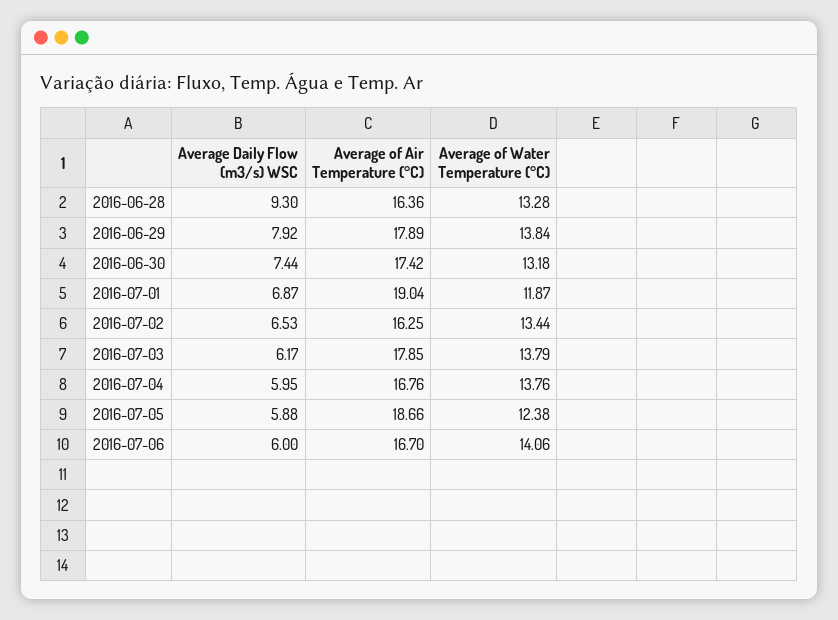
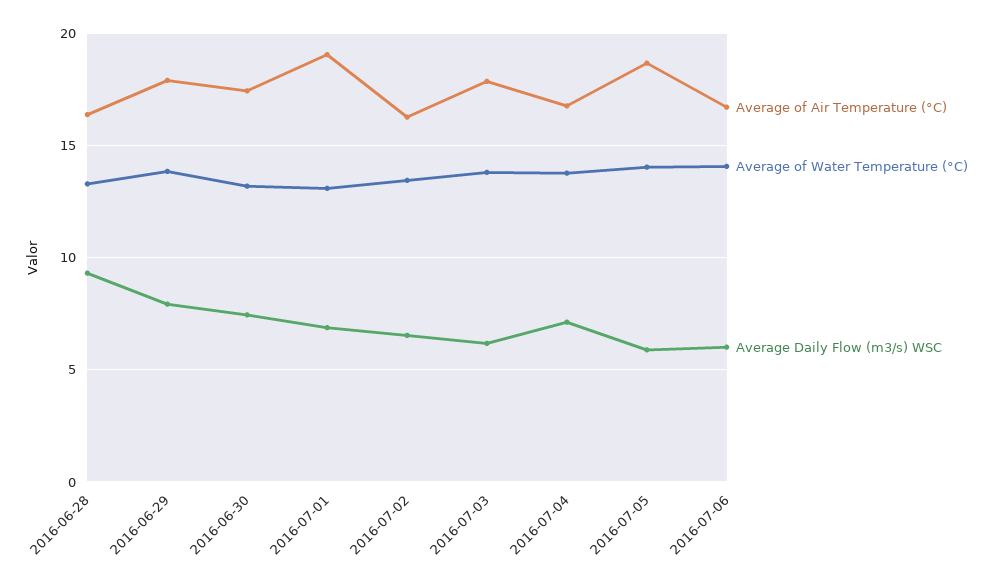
  {
    "Average Daily Flow (m3/s) WSC": {
      "2016-06-28": 9.3,
      "2016-06-29": 7.92,
      "2016-06-30": 7.44,
      "2016-07-01": 6.87,
      "2016-07-02": 6.53,
      "2016-07-03": 6.17,
-     "2016-07-04": 5.95,
+     "2016-07-04": 7,
      "2016-07-05": 5.88,
      "2016-07-06": 6
    },
    "Average of Air Temperature (°C)": {
      "2016-06-28": 16.36,
      "2016-06-29": 17.89,
      "2016-06-30": 17.42,
      "2016-07-01": 19.04,
      "2016-07-02": 16.25,
      "2016-07-03": 17.85,
      "2016-07-04": 16.76,
      "2016-07-05": 18.66,
      "2016-07-06": 16.7
    },
    "Average of Water Temperature (°C)": {
      "2016-06-28": 13.28,
      "2016-06-29": 13.84,
      "2016-06-30": 13.18,
-     "2016-07-01": 11.87,
+     "2016-07-01": 13,
      "2016-07-02": 13.44,
      "2016-07-03": 13.79,
      "2016-07-04": 13.76,
-     "2016-07-05": 12.38,
+     "2016-07-05": 14,
      "2016-07-06": 14.06
    }
  }

